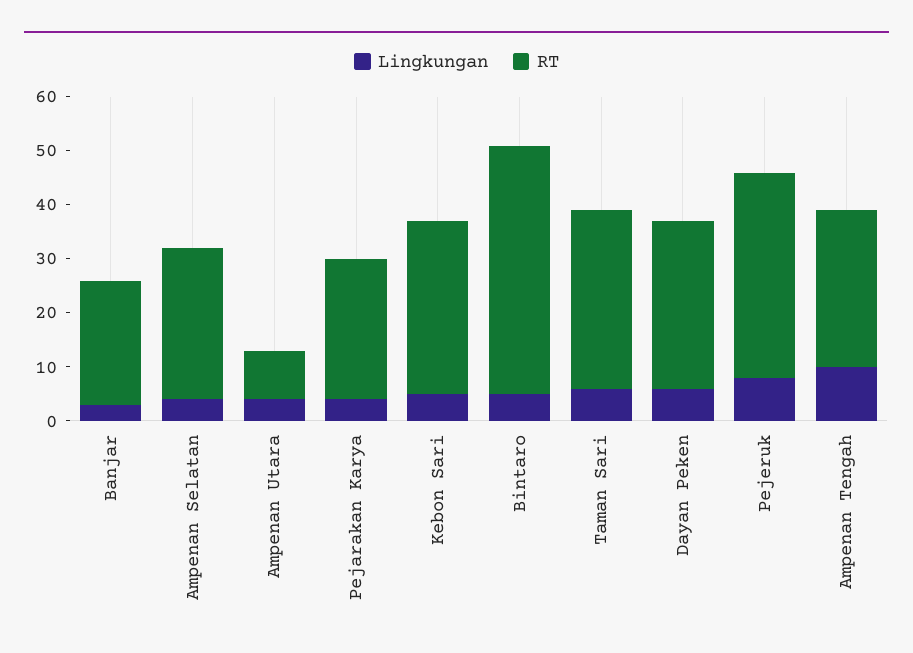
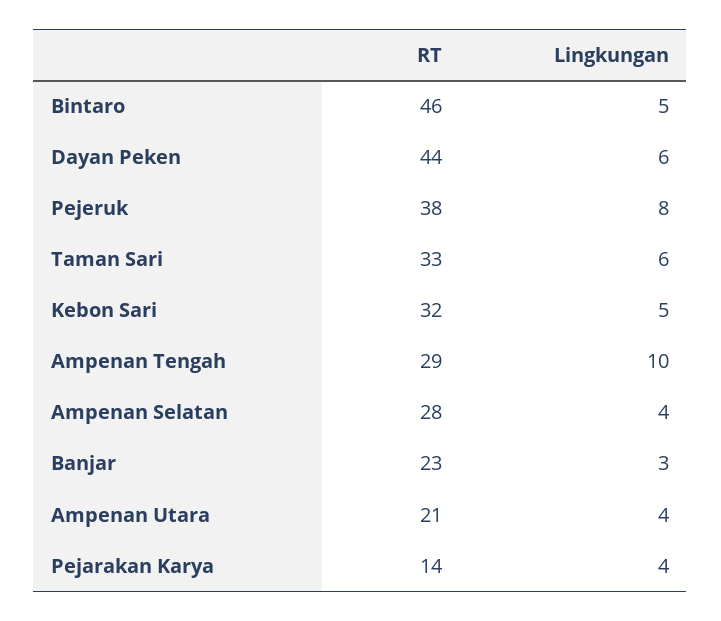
  {
    "Lingkungan": {
      "Banjar": 3,
      "Ampenan Selatan": 4,
      "Ampenan Utara": 4,
      "Pejarakan Karya": 4,
      "Kebon Sari": 5,
      "Bintaro": 5,
      "Taman Sari": 6,
      "Dayan Peken": 6,
      "Pejeruk": 8,
      "Ampenan Tengah": 10
    },
    "RT": {
      "Banjar": 23,
      "Ampenan Selatan": 28,
-     "Ampenan Utara": 10,
+     "Ampenan Utara": 21,
-     "Pejarakan Karya": 25,
+     "Pejarakan Karya": 14,
      "Kebon Sari": 32,
      "Bintaro": 46,
      "Taman Sari": 33,
-     "Dayan Peken": 30,
+     "Dayan Peken": 44,
      "Pejeruk": 38,
      "Ampenan Tengah": 29
    }
  }

